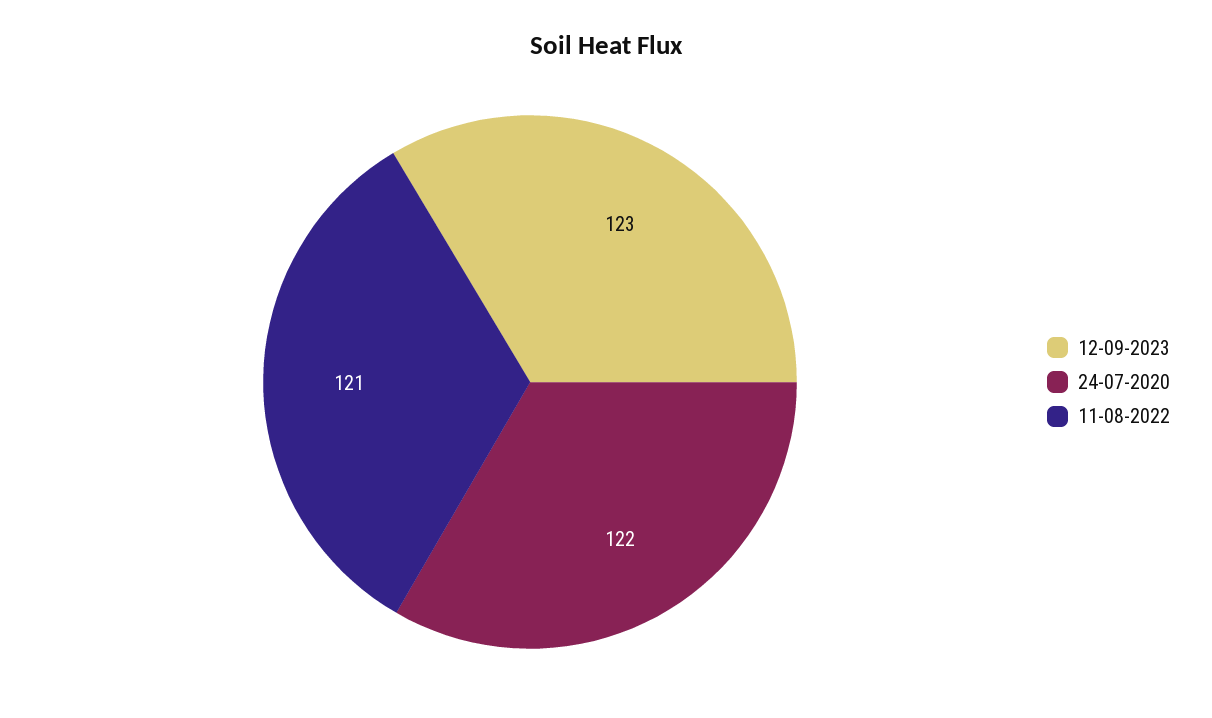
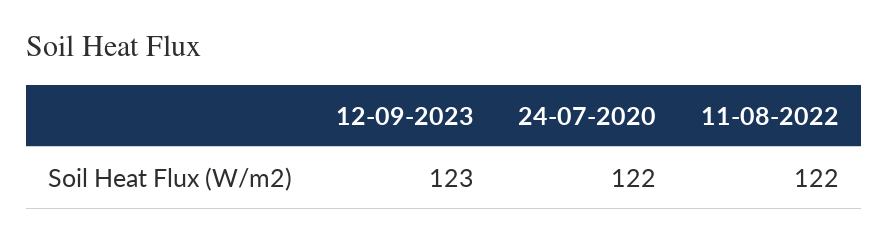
  {
    "12-09-2023": 123,
    "24-07-2020": 122,
-   "11-08-2022": 121
+   "11-08-2022": 122
  }

